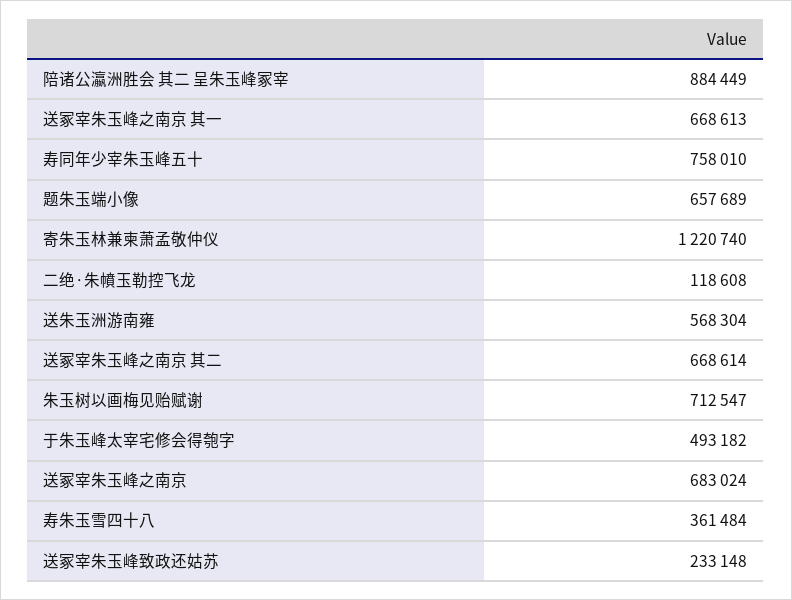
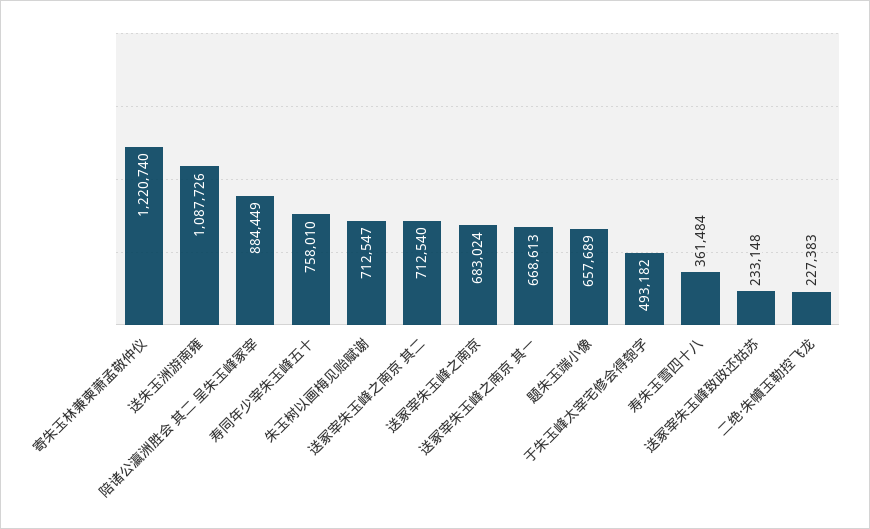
  {
    "陪诸公瀛洲胜会 其二 呈朱玉峰冢宰": 884449,
    "送冢宰朱玉峰之南京 其一": 668613,
    "寿同年少宰朱玉峰五十": 758010,
    "题朱玉端小像": 657689,
    "寄朱玉林兼柬萧孟敬仲仪": 1220740,
-   "二绝·朱幩玉勒控飞龙": 118608,
+   "二绝·朱幩玉勒控飞龙": 227383,
-   "送朱玉洲游南雍": 568304,
+   "送朱玉洲游南雍": 1087726,
-   "送冢宰朱玉峰之南京 其二": 668614,
+   "送冢宰朱玉峰之南京 其二": 712540,
    "朱玉树以画梅见贻赋谢": 712547,
    "于朱玉峰太宰宅修会得匏字": 493182,
    "送冢宰朱玉峰之南京": 683024,
    "寿朱玉雪四十八": 361484,
    "送冢宰朱玉峰致政还姑苏": 233148
  }

